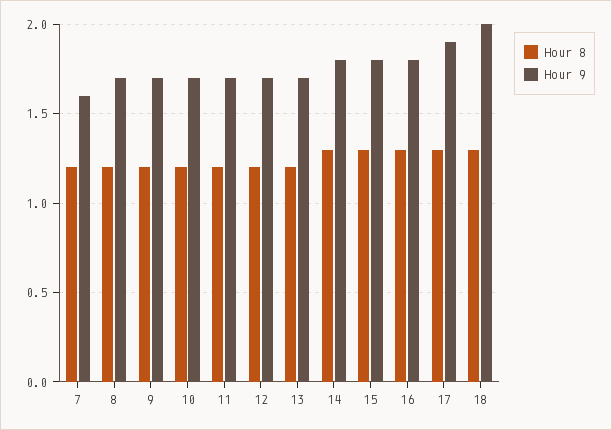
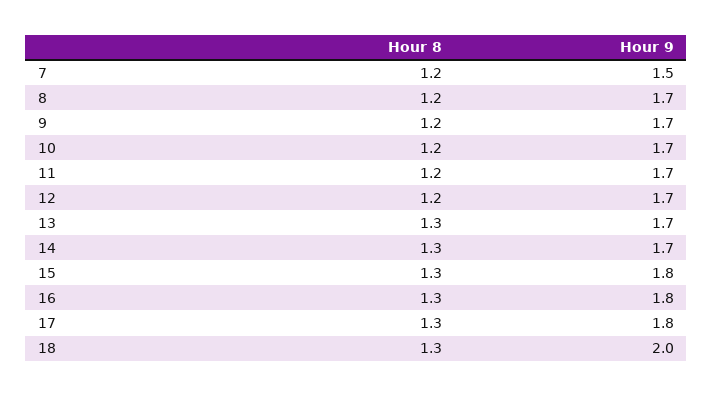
  {
    "Hour 8": {
      "7": 1.2,
      "8": 1.2,
      "9": 1.2,
      "10": 1.2,
      "11": 1.2,
      "12": 1.2,
-     "13": 1.2,
+     "13": 1.3,
      "14": 1.3,
      "15": 1.3,
      "16": 1.3,
      "17": 1.3,
      "18": 1.3
    },
    "Hour 9": {
-     "7": 1.6,
+     "7": 1.5,
      "8": 1.7,
      "9": 1.7,
      "10": 1.7,
      "11": 1.7,
      "12": 1.7,
      "13": 1.7,
-     "14": 1.8,
+     "14": 1.7,
      "15": 1.8,
      "16": 1.8,
-     "17": 1.9,
+     "17": 1.8,
      "18": 2
    }
  }

